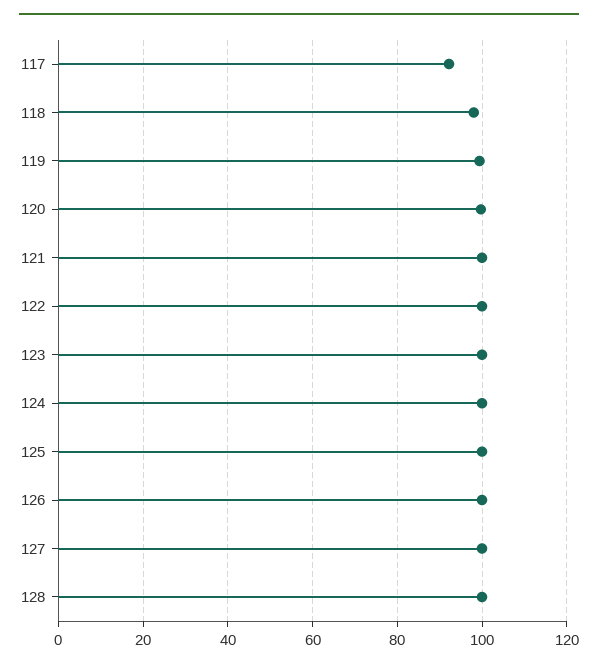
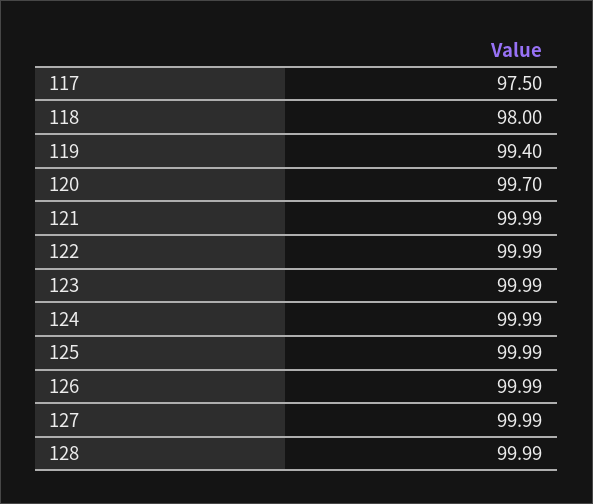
  {
-   "117": 92,
+   "117": 97.5,
    "118": 98,
    "119": 99.4,
    "120": 99.7,
    "121": 99.99,
    "122": 99.99,
    "123": 99.99,
    "124": 99.99,
    "125": 99.99,
    "126": 99.99,
    "127": 99.99,
    "128": 99.99
  }

